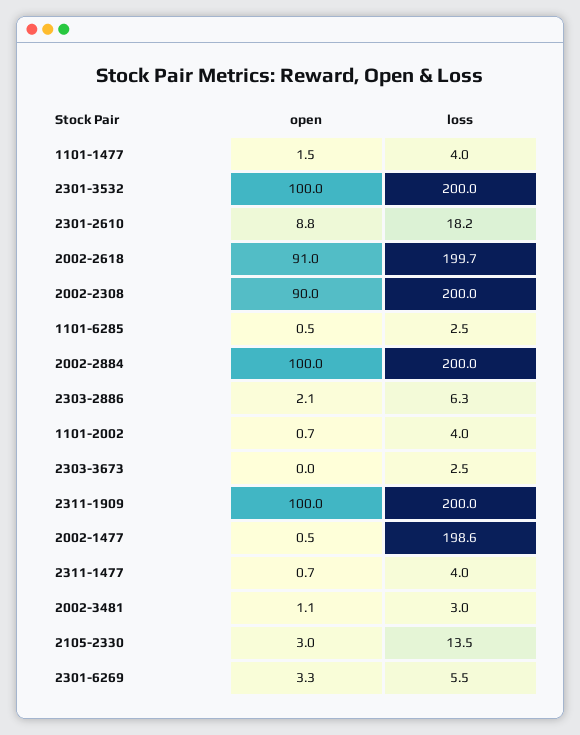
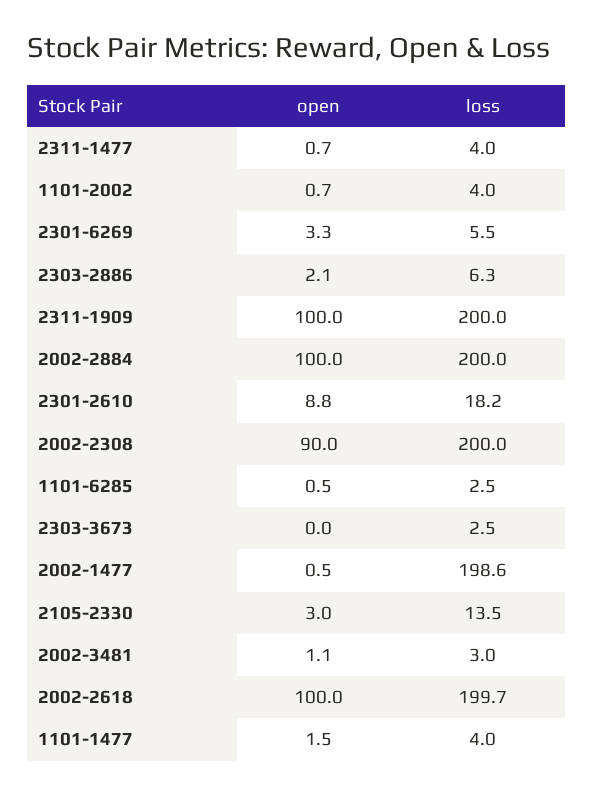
  {
    "open": {
      "1101-1477": 1.5,
-     "2301-3532": 100,
      "2301-2610": 8.8,
-     "2002-2618": 91,
+     "2002-2618": 100,
      "2002-2308": 90,
      "1101-6285": 0.5,
      "2002-2884": 100,
      "2303-2886": 2.1,
      "1101-2002": 0.7,
      "2303-3673": 0,
      "2311-1909": 100,
      "2002-1477": 0.5,
      "2311-1477": 0.7,
      "2002-3481": 1.1,
      "2105-2330": 3,
      "2301-6269": 3.3
    },
    "loss": {
      "1101-1477": 4,
-     "2301-3532": 200,
      "2301-2610": 18.2,
      "2002-2618": 199.7,
      "2002-2308": 200,
      "1101-6285": 2.5,
      "2002-2884": 200,
      "2303-2886": 6.3,
      "1101-2002": 4,
      "2303-3673": 2.5,
      "2311-1909": 200,
      "2002-1477": 198.6,
      "2311-1477": 4,
      "2002-3481": 3,
      "2105-2330": 13.5,
      "2301-6269": 5.5
    }
  }

